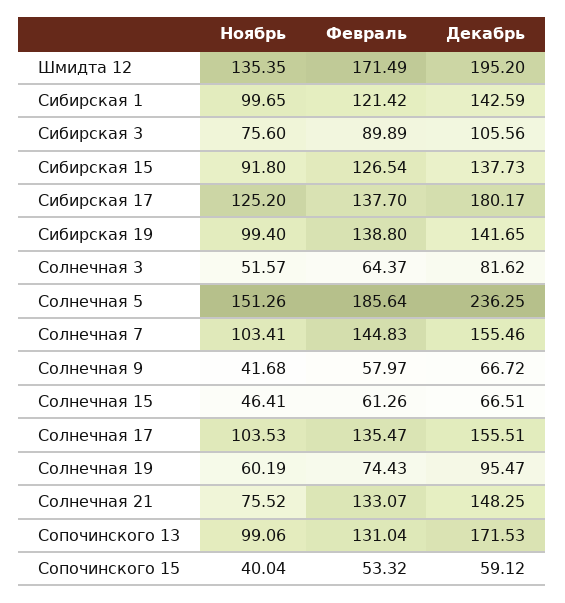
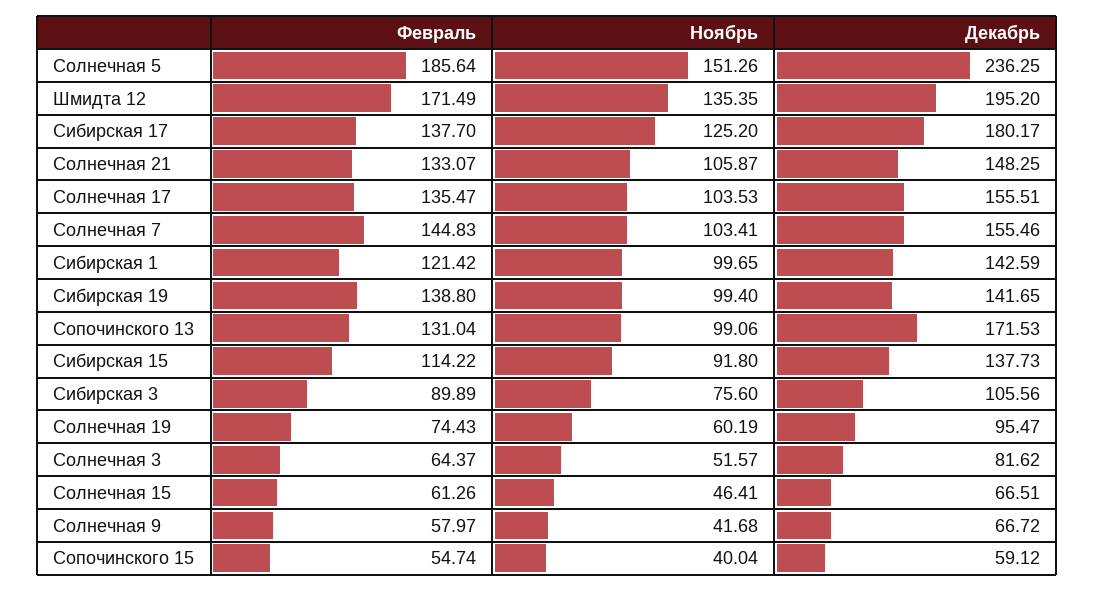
  {
    "Ноябрь": {
      "Шмидта 12": 135.35,
      "Сибирская 1": 99.65,
      "Сибирская 3": 75.6,
      "Сибирская 15": 91.8,
      "Сибирская 17": 125.2,
      "Сибирская 19": 99.4,
      "Солнечная 3": 51.57,
      "Солнечная 5": 151.26,
      "Солнечная 7": 103.41,
      "Солнечная 9": 41.68,
      "Солнечная 15": 46.41,
      "Солнечная 17": 103.53,
      "Солнечная 19": 60.19,
-     "Солнечная 21": 75.52,
+     "Солнечная 21": 105.87,
      "Сопочинского 13": 99.06,
      "Сопочинского 15": 40.04
    },
    "Февраль": {
      "Шмидта 12": 171.49,
      "Сибирская 1": 121.42,
      "Сибирская 3": 89.89,
-     "Сибирская 15": 126.54,
+     "Сибирская 15": 114.22,
      "Сибирская 17": 137.7,
      "Сибирская 19": 138.8,
      "Солнечная 3": 64.37,
      "Солнечная 5": 185.64,
      "Солнечная 7": 144.83,
      "Солнечная 9": 57.97,
      "Солнечная 15": 61.26,
      "Солнечная 17": 135.47,
      "Солнечная 19": 74.43,
      "Солнечная 21": 133.07,
      "Сопочинского 13": 131.04,
-     "Сопочинского 15": 53.32
+     "Сопочинского 15": 54.74
    },
    "Декабрь": {
      "Шмидта 12": 195.2,
      "Сибирская 1": 142.59,
      "Сибирская 3": 105.56,
      "Сибирская 15": 137.73,
      "Сибирская 17": 180.17,
      "Сибирская 19": 141.65,
      "Солнечная 3": 81.62,
      "Солнечная 5": 236.25,
      "Солнечная 7": 155.46,
      "Солнечная 9": 66.72,
      "Солнечная 15": 66.51,
      "Солнечная 17": 155.51,
      "Солнечная 19": 95.47,
      "Солнечная 21": 148.25,
      "Сопочинского 13": 171.53,
      "Сопочинского 15": 59.12
    }
  }

